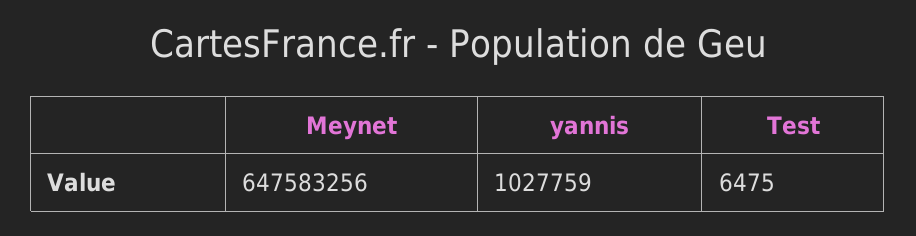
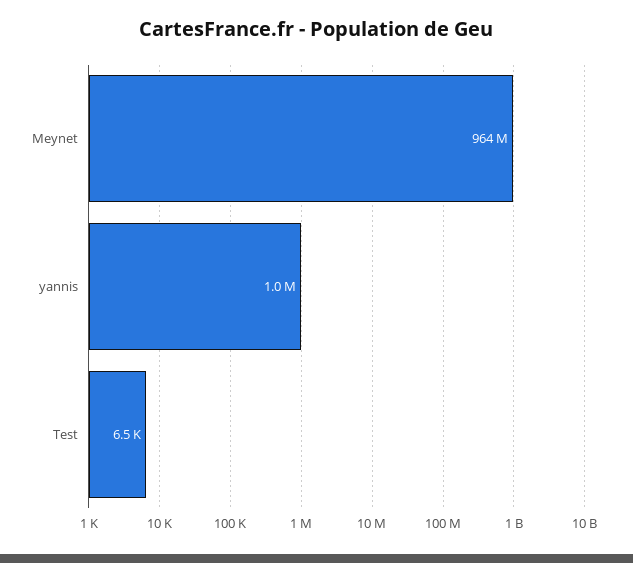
  {
-   "Meynet": 647583256,
+   "Meynet": 964000000,
    "yannis": 1027759,
    "Test": 6475
  }

